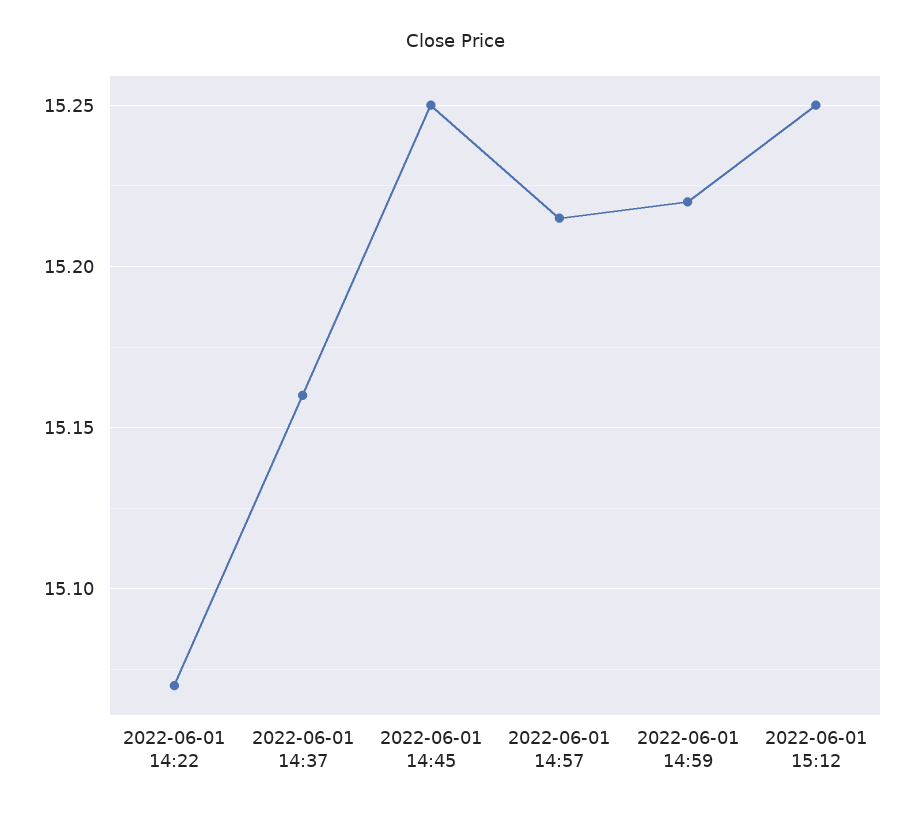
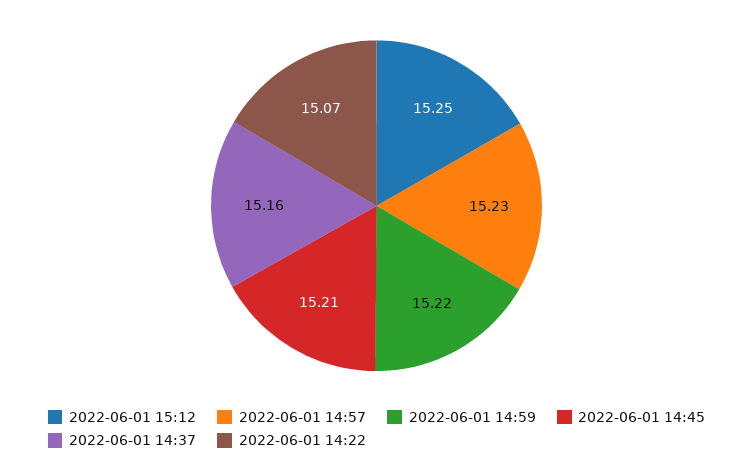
  {
    "2022-06-01 14:22": 15.07,
    "2022-06-01 14:37": 15.16,
-   "2022-06-01 14:45": 15.25,
+   "2022-06-01 14:45": 15.21,
-   "2022-06-01 14:57": 15.215,
+   "2022-06-01 14:57": 15.23,
    "2022-06-01 14:59": 15.22,
    "2022-06-01 15:12": 15.25
  }

